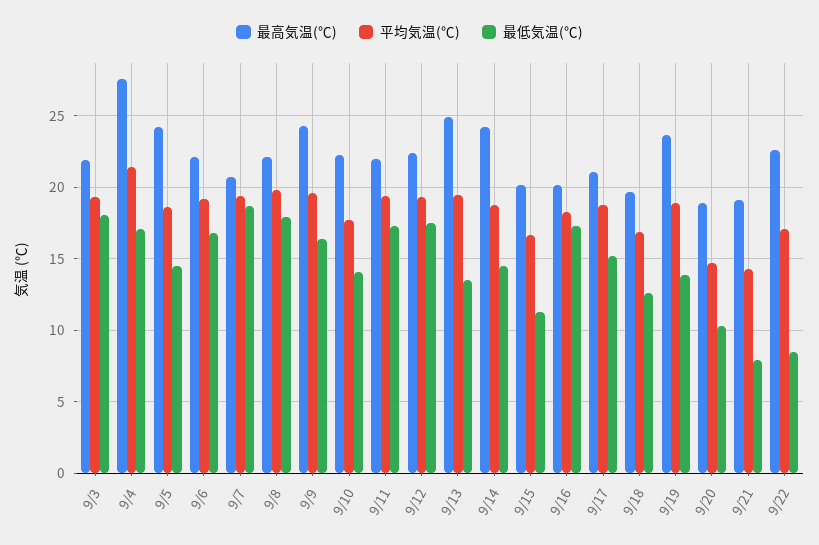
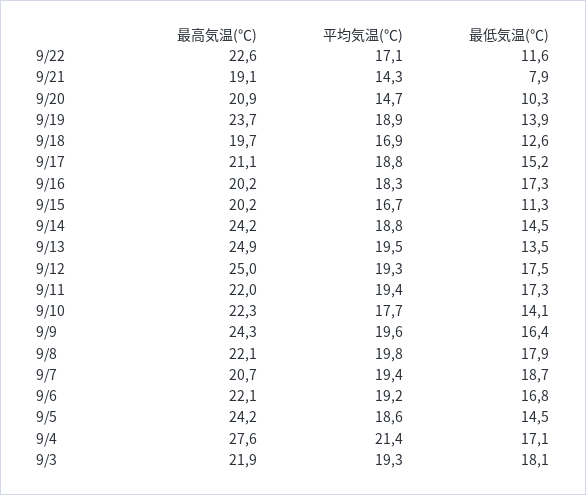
  {
    "最高気温(℃)": {
      "9/3": 21.9,
      "9/4": 27.6,
      "9/5": 24.2,
      "9/6": 22.1,
      "9/7": 20.7,
      "9/8": 22.1,
      "9/9": 24.3,
      "9/10": 22.3,
      "9/11": 22,
-     "9/12": 22.5,
+     "9/12": 25,
      "9/13": 24.9,
      "9/14": 24.2,
      "9/15": 20.2,
      "9/16": 20.2,
      "9/17": 21.1,
      "9/18": 19.7,
      "9/19": 23.7,
-     "9/20": 19,
+     "9/20": 20.9,
      "9/21": 19.1,
      "9/22": 22.6
    },
    "平均気温(℃)": {
      "9/3": 19.3,
      "9/4": 21.4,
      "9/5": 18.6,
      "9/6": 19.2,
      "9/7": 19.4,
      "9/8": 19.8,
      "9/9": 19.6,
      "9/10": 17.7,
      "9/11": 19.4,
      "9/12": 19.3,
      "9/13": 19.5,
      "9/14": 18.8,
      "9/15": 16.7,
      "9/16": 18.3,
      "9/17": 18.8,
      "9/18": 16.9,
      "9/19": 18.9,
      "9/20": 14.7,
      "9/21": 14.3,
      "9/22": 17.1
    },
    "最低気温(℃)": {
      "9/3": 18.1,
      "9/4": 17.1,
      "9/5": 14.5,
      "9/6": 16.8,
      "9/7": 18.7,
      "9/8": 17.9,
      "9/9": 16.4,
      "9/10": 14.1,
      "9/11": 17.3,
      "9/12": 17.5,
      "9/13": 13.5,
      "9/14": 14.5,
      "9/15": 11.3,
      "9/16": 17.3,
      "9/17": 15.2,
      "9/18": 12.6,
      "9/19": 13.9,
      "9/20": 10.3,
      "9/21": 7.9,
-     "9/22": 8.5
+     "9/22": 11.6
    }
  }

